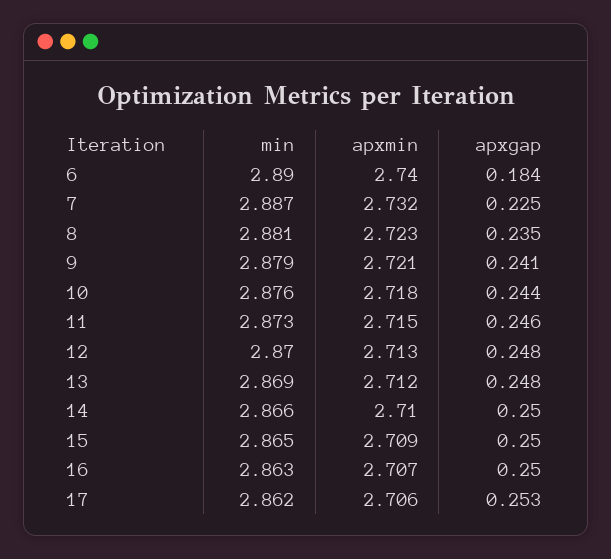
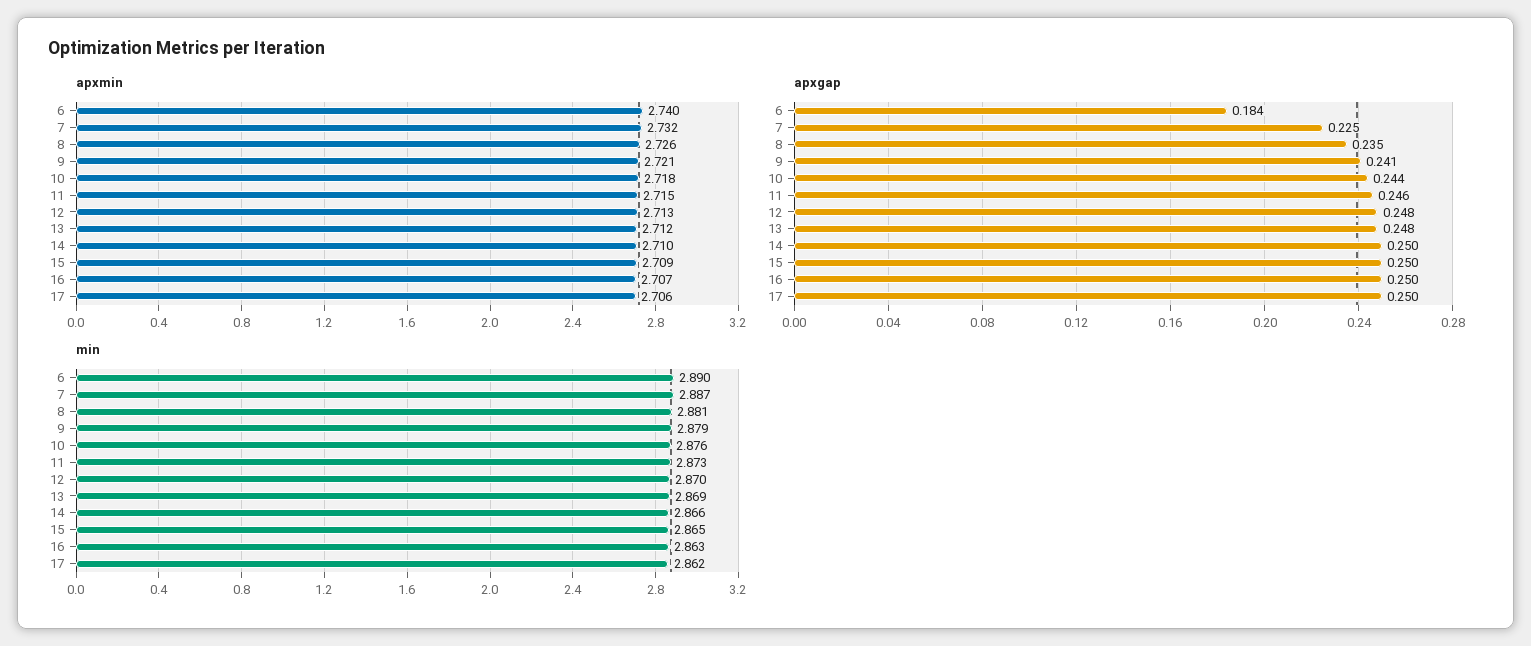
  {
    "min": {
      "6": 2.89,
      "7": 2.887,
      "8": 2.881,
      "9": 2.879,
      "10": 2.876,
      "11": 2.873,
      "12": 2.87,
      "13": 2.869,
      "14": 2.866,
      "15": 2.865,
      "16": 2.863,
      "17": 2.862
    },
    "apxmin": {
      "6": 2.74,
      "7": 2.732,
-     "8": 2.723,
+     "8": 2.726,
      "9": 2.721,
      "10": 2.718,
      "11": 2.715,
      "12": 2.713,
      "13": 2.712,
      "14": 2.71,
      "15": 2.709,
      "16": 2.707,
      "17": 2.706
    },
    "apxgap": {
      "6": 0.184,
      "7": 0.225,
      "8": 0.235,
      "9": 0.241,
      "10": 0.244,
      "11": 0.246,
      "12": 0.248,
      "13": 0.248,
      "14": 0.25,
      "15": 0.25,
      "16": 0.25,
-     "17": 0.253
+     "17": 0.25
    }
  }

